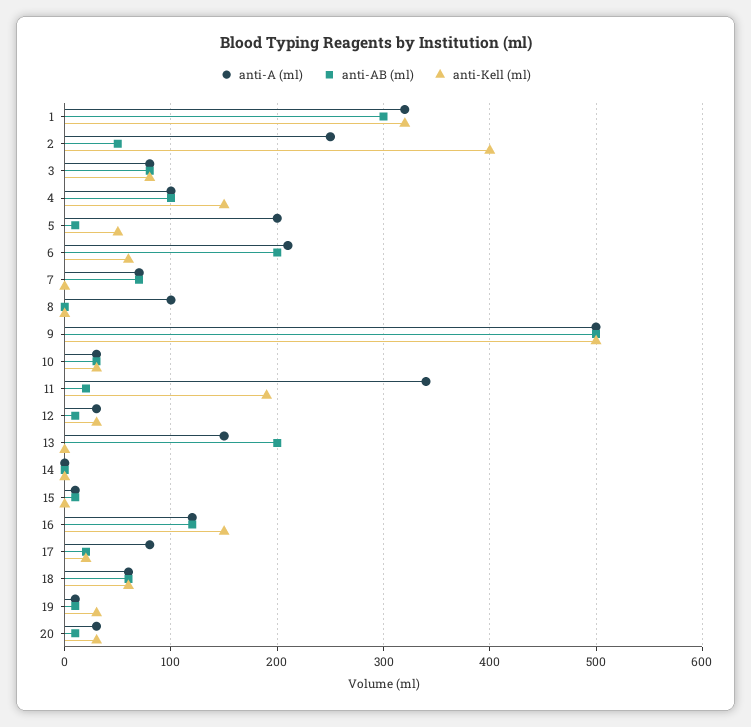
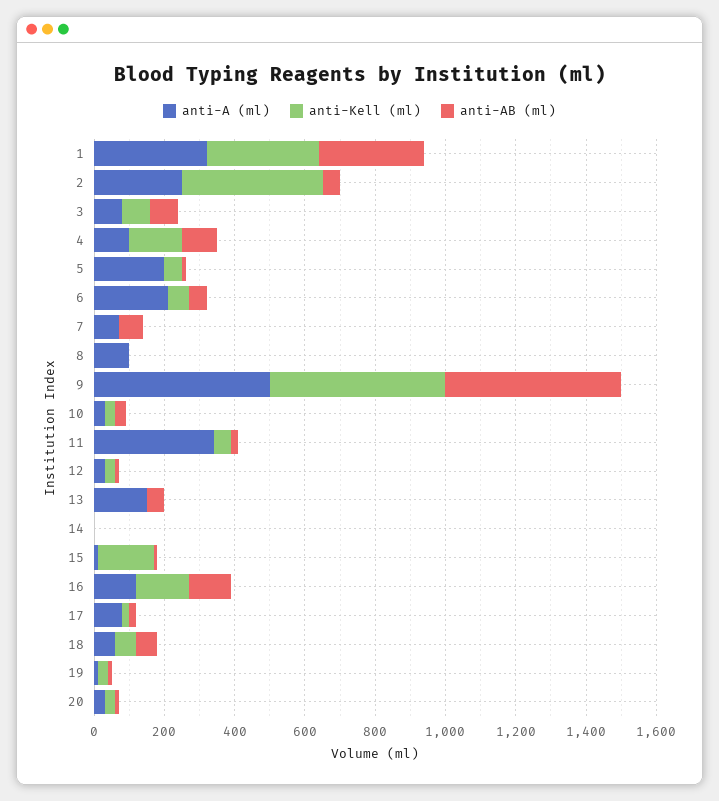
  {
    "anti-A (ml)": {
      "1": 320,
      "2": 250,
      "3": 80,
      "4": 100,
      "5": 200,
      "6": 210,
      "7": 70,
      "8": 100,
      "9": 500,
      "10": 30,
      "11": 340,
      "12": 30,
      "13": 150,
      "14": 0,
      "15": 10,
      "16": 120,
      "17": 80,
      "18": 60,
      "19": 10,
      "20": 30
    },
    "anti-AB (ml)": {
      "1": 300,
      "2": 50,
      "3": 80,
      "4": 100,
      "5": 10,
-     "6": 200,
+     "6": 50,
      "7": 70,
      "8": 0,
      "9": 500,
      "10": 30,
      "11": 20,
      "12": 10,
-     "13": 200,
+     "13": 50,
      "14": 0,
      "15": 10,
      "16": 120,
      "17": 20,
      "18": 60,
      "19": 10,
      "20": 10
    },
    "anti-Kell (ml)": {
      "1": 320,
      "2": 400,
      "3": 80,
      "4": 150,
      "5": 50,
      "6": 60,
      "7": 0,
      "8": 0,
      "9": 500,
      "10": 30,
-     "11": 190,
+     "11": 50,
      "12": 30,
      "13": 0,
      "14": 0,
-     "15": 0,
+     "15": 150,
      "16": 150,
      "17": 20,
      "18": 60,
      "19": 30,
      "20": 30
    }
  }

